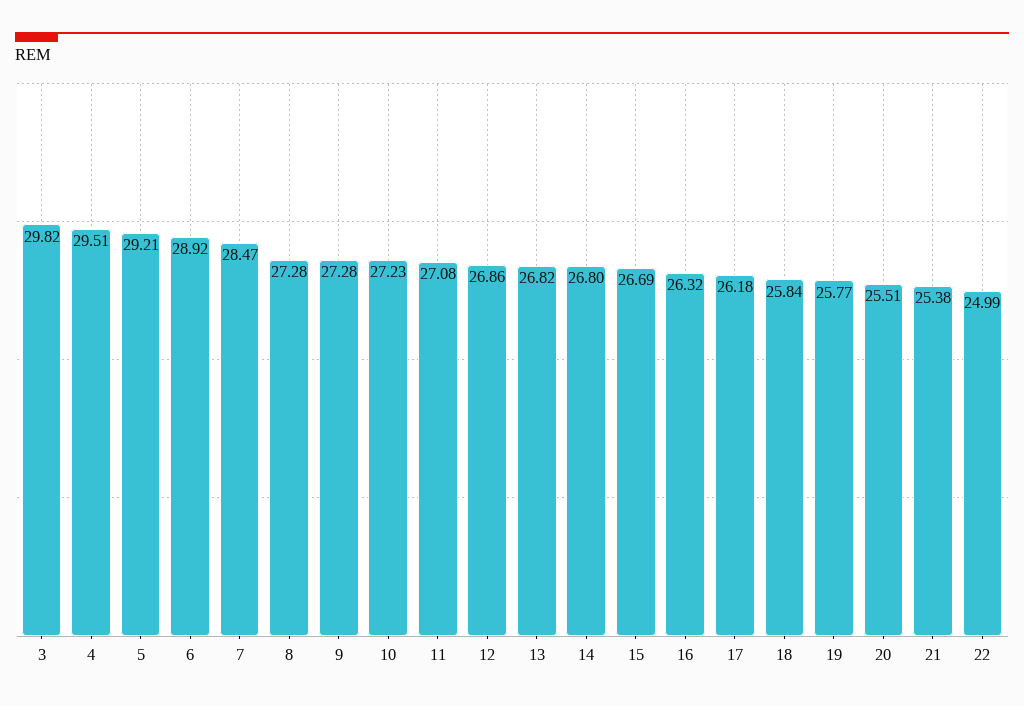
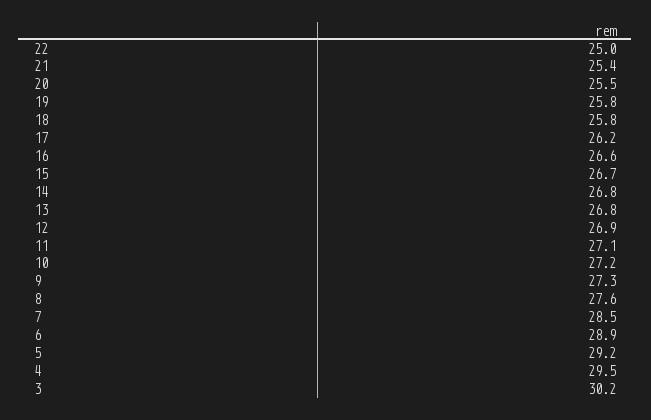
  {
-   "3": 29.82,
+   "3": 30.2,
    "4": 29.51,
    "5": 29.21,
    "6": 28.92,
    "7": 28.47,
-   "8": 27.28,
+   "8": 27.6,
    "9": 27.28,
    "10": 27.23,
    "11": 27.08,
    "12": 26.86,
    "13": 26.82,
    "14": 26.8,
    "15": 26.69,
-   "16": 26.32,
+   "16": 26.6,
    "17": 26.18,
    "18": 25.84,
    "19": 25.77,
    "20": 25.51,
    "21": 25.38,
    "22": 24.99
  }

